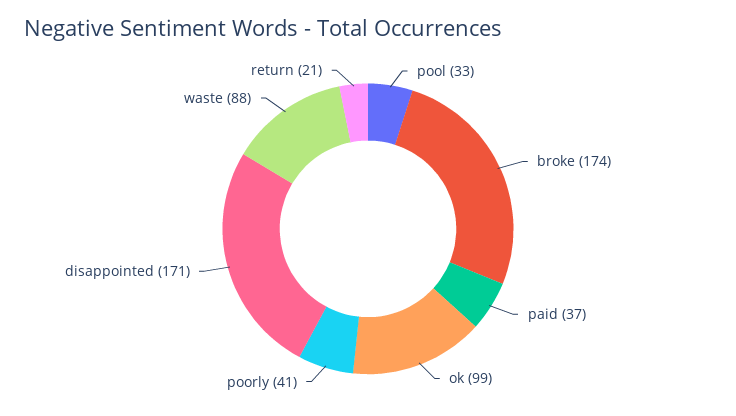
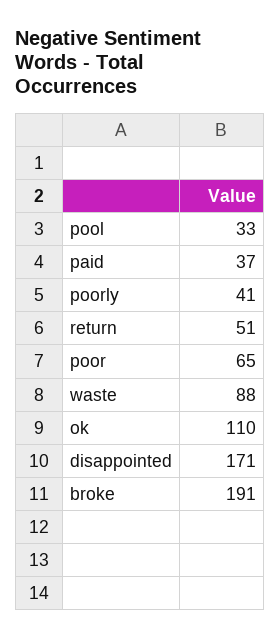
  {
    "pool": 33,
-   "broke": 174,
+   "broke": 191,
    "paid": 37,
-   "ok": 99,
+   "ok": 110,
    "poorly": 41,
    "disappointed": 171,
    "waste": 88,
-   "return": 21
+   "return": 51,
+   "poor": 65
  }

